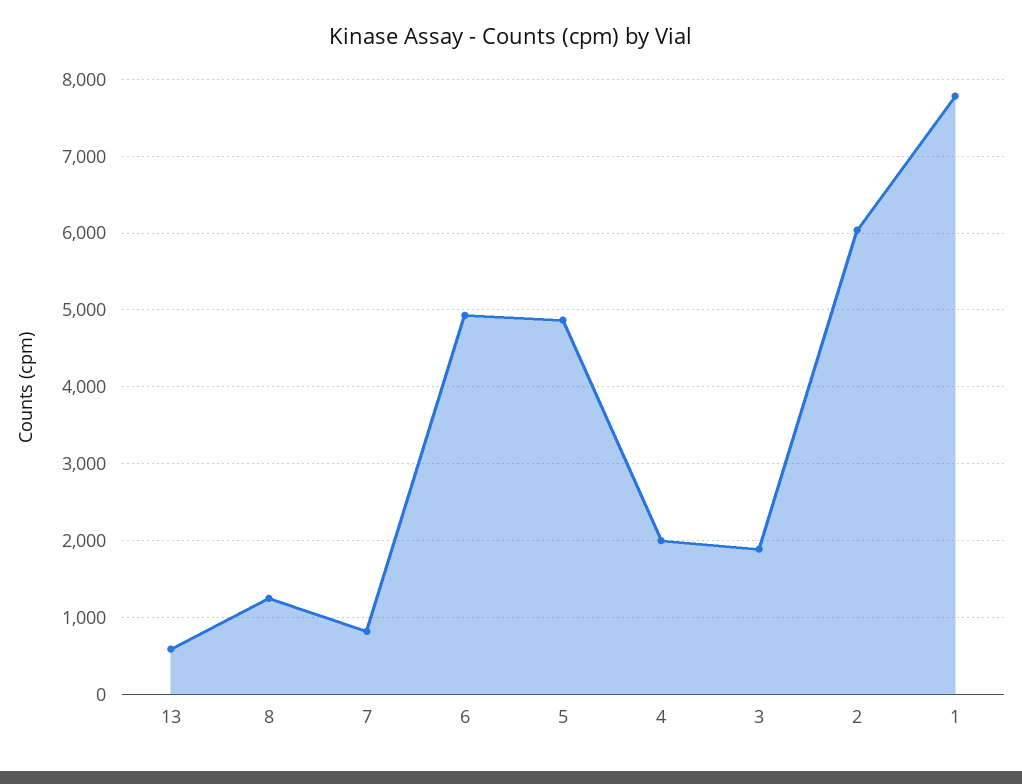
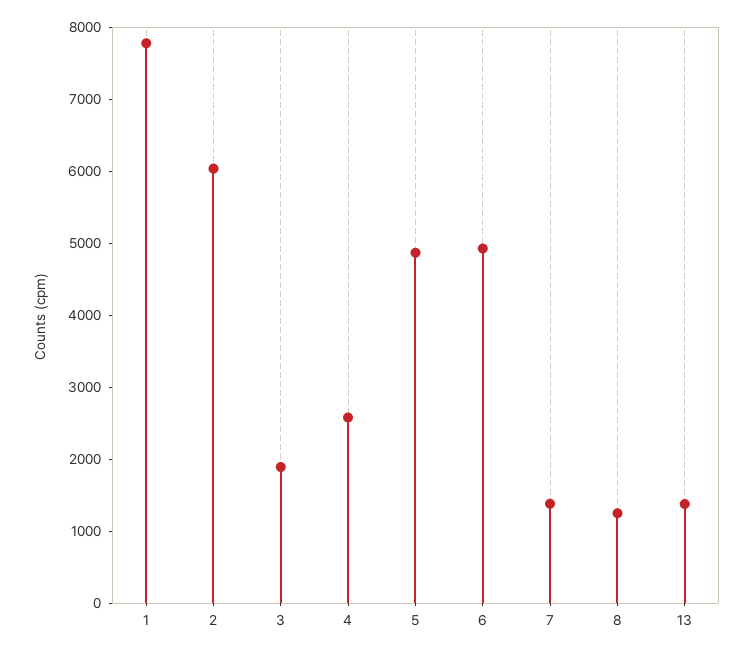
  {
-   "13": 600,
+   "13": 1400,
    "8": 1300,
-   "7": 800,
+   "7": 1400,
    "6": 4900,
    "5": 4900,
-   "4": 2000,
+   "4": 2600,
    "3": 1900,
    "2": 6000,
    "1": 7800
  }

